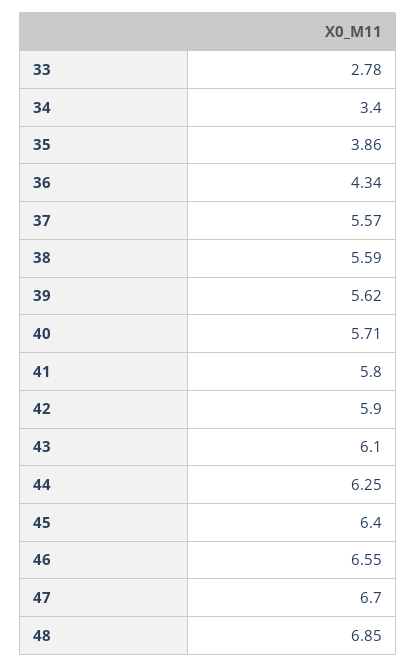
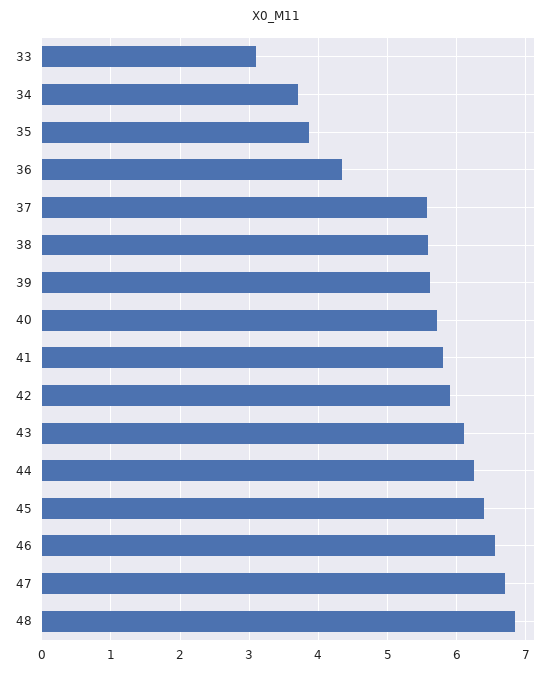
  {
-   "33": 2.78,
+   "33": 3.1,
-   "34": 3.4,
+   "34": 3.7,
    "35": 3.86,
    "36": 4.34,
    "37": 5.57,
    "38": 5.59,
    "39": 5.62,
    "40": 5.71,
    "41": 5.8,
    "42": 5.9,
    "43": 6.1,
    "44": 6.25,
    "45": 6.4,
    "46": 6.55,
    "47": 6.7,
    "48": 6.85
  }

